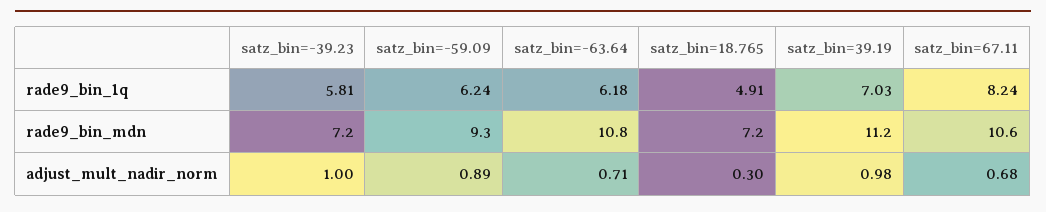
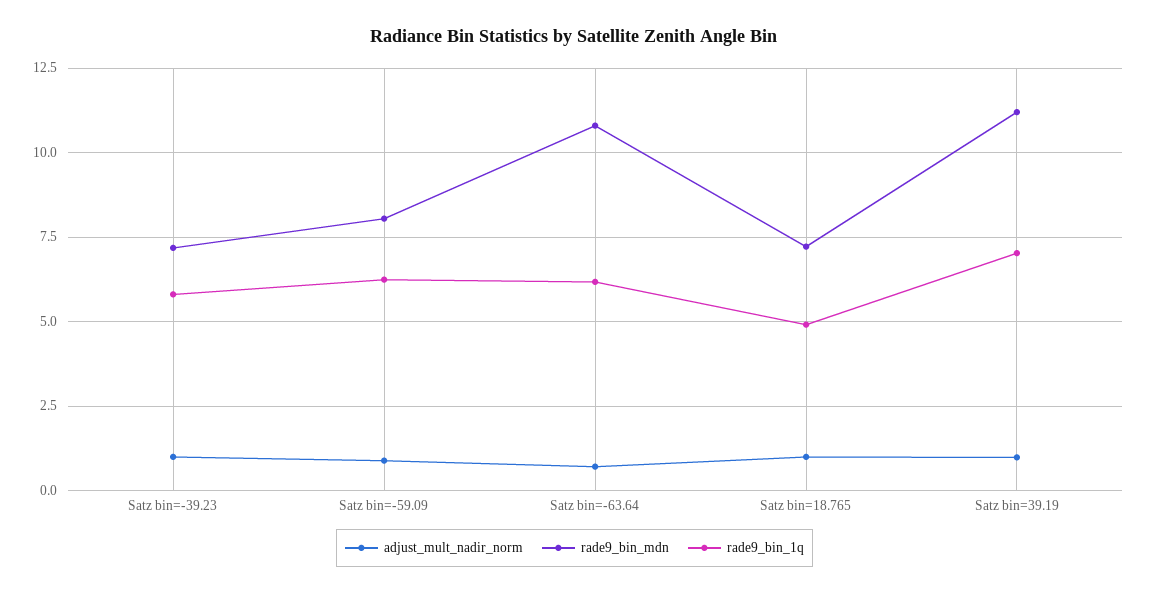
  {
    "rade9_bin_1q": {
      "satz_bin=-39.23": 5.81,
      "satz_bin=-59.09": 6.24,
      "satz_bin=-63.64": 6.18,
      "satz_bin=18.765": 4.91,
-     "satz_bin=39.19": 7.03,
+     "satz_bin=39.19": 7.03
-     "satz_bin=67.11": 8.24
    },
    "rade9_bin_mdn": {
      "satz_bin=-39.23": 7.2,
-     "satz_bin=-59.09": 9.3,
+     "satz_bin=-59.09": 8,
      "satz_bin=-63.64": 10.8,
      "satz_bin=18.765": 7.2,
-     "satz_bin=39.19": 11.2,
+     "satz_bin=39.19": 11.2
-     "satz_bin=67.11": 10.6
    },
    "adjust_mult_nadir_norm": {
      "satz_bin=-39.23": 1,
      "satz_bin=-59.09": 0.89,
      "satz_bin=-63.64": 0.71,
-     "satz_bin=18.765": 0.3,
+     "satz_bin=18.765": 1,
-     "satz_bin=39.19": 0.98,
+     "satz_bin=39.19": 0.98
-     "satz_bin=67.11": 0.68
    }
  }

